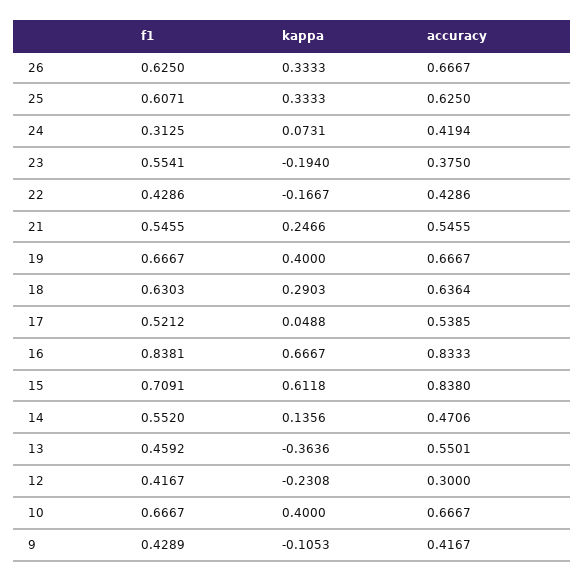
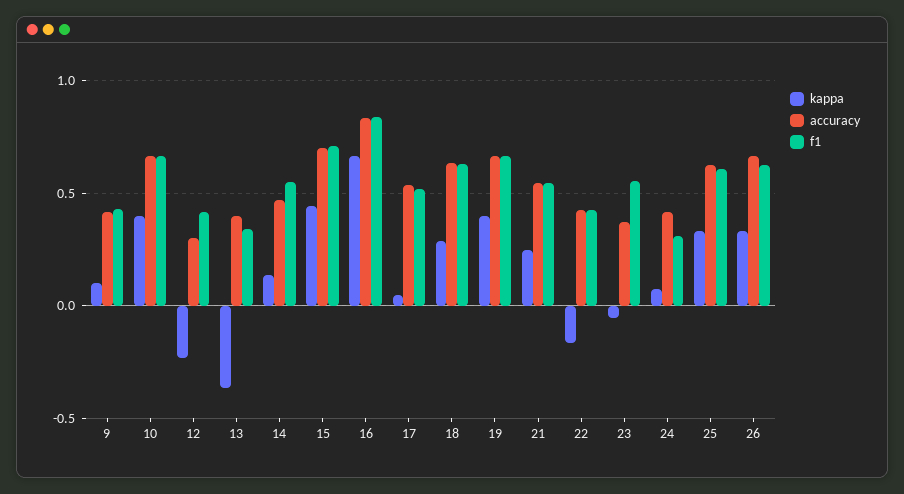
  {
    "f1": {
      "26": 0.625,
      "25": 0.6071,
      "24": 0.3125,
      "23": 0.5541,
      "22": 0.4286,
      "21": 0.5455,
      "19": 0.6667,
      "18": 0.6303,
      "17": 0.5212,
      "16": 0.8381,
      "15": 0.7091,
      "14": 0.552,
-     "13": 0.4592,
+     "13": 0.35,
      "12": 0.4167,
      "10": 0.6667,
      "9": 0.4289
    },
    "kappa": {
      "26": 0.3333,
      "25": 0.3333,
      "24": 0.0731,
-     "23": -0.194,
+     "23": -0.05,
      "22": -0.1667,
      "21": 0.2466,
      "19": 0.4,
      "18": 0.2903,
      "17": 0.0488,
      "16": 0.6667,
-     "15": 0.6118,
+     "15": 0.45,
      "14": 0.1356,
      "13": -0.3636,
      "12": -0.2308,
      "10": 0.4,
-     "9": -0.1053
+     "9": 0.1
    },
    "accuracy": {
      "26": 0.6667,
      "25": 0.625,
      "24": 0.4194,
      "23": 0.375,
      "22": 0.4286,
      "21": 0.5455,
      "19": 0.6667,
      "18": 0.6364,
      "17": 0.5385,
      "16": 0.8333,
-     "15": 0.838,
+     "15": 0.7,
      "14": 0.4706,
-     "13": 0.5501,
+     "13": 0.4,
      "12": 0.3,
      "10": 0.6667,
      "9": 0.4167
    }
  }

